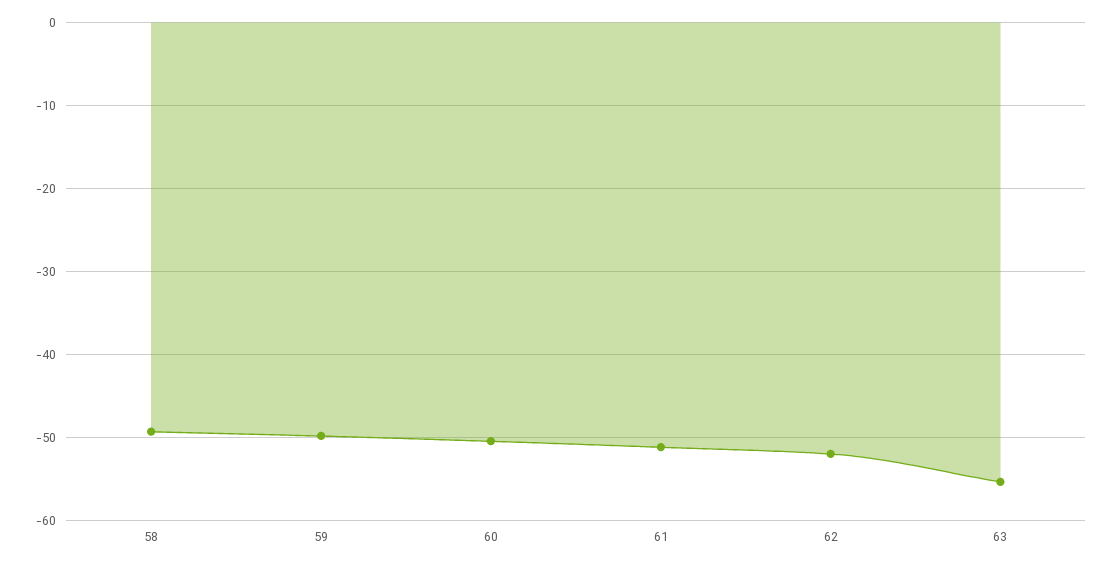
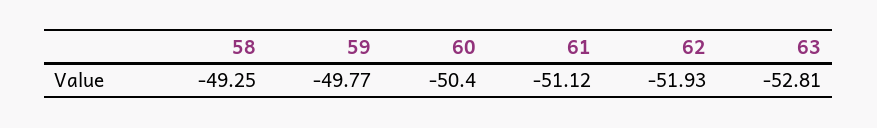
  {
    "58": -49.25,
    "59": -49.77,
    "60": -50.4,
    "61": -51.12,
    "62": -51.93,
-   "63": -55
+   "63": -52.81
  }

